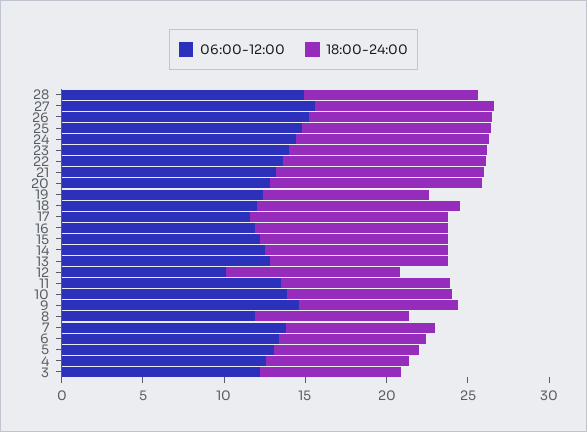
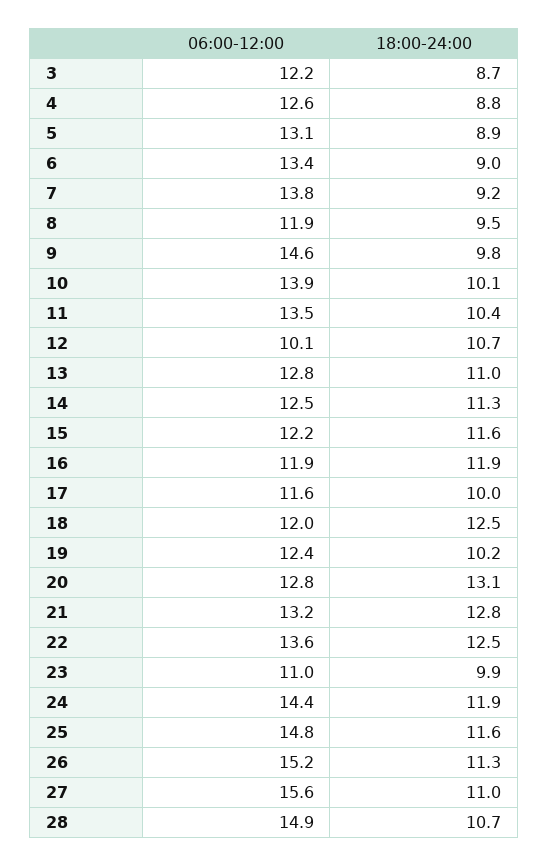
  {
    "06:00-12:00": {
      "28": 14.9,
      "27": 15.6,
      "26": 15.2,
      "25": 14.8,
      "24": 14.4,
-     "23": 14,
+     "23": 11,
      "22": 13.6,
      "21": 13.2,
      "20": 12.8,
      "19": 12.4,
      "18": 12,
      "17": 11.6,
      "16": 11.9,
      "15": 12.2,
      "14": 12.5,
      "13": 12.8,
      "12": 10.1,
      "11": 13.5,
      "10": 13.9,
      "9": 14.6,
      "8": 11.9,
      "7": 13.8,
      "6": 13.4,
      "5": 13.1,
      "4": 12.6,
      "3": 12.2
    },
    "18:00-24:00": {
      "28": 10.7,
      "27": 11,
      "26": 11.3,
      "25": 11.6,
      "24": 11.9,
-     "23": 12,
+     "23": 9.9,
      "22": 12.5,
      "21": 12.8,
      "20": 13.1,
      "19": 10.2,
      "18": 12.5,
-     "17": 12,
+     "17": 10,
      "16": 11.9,
      "15": 11.6,
      "14": 11.3,
      "13": 11,
      "12": 10.7,
      "11": 10.4,
      "10": 10.1,
      "9": 9.8,
      "8": 9.5,
      "7": 9.2,
      "6": 9,
      "5": 8.9,
      "4": 8.8,
      "3": 8.7
    }
  }

